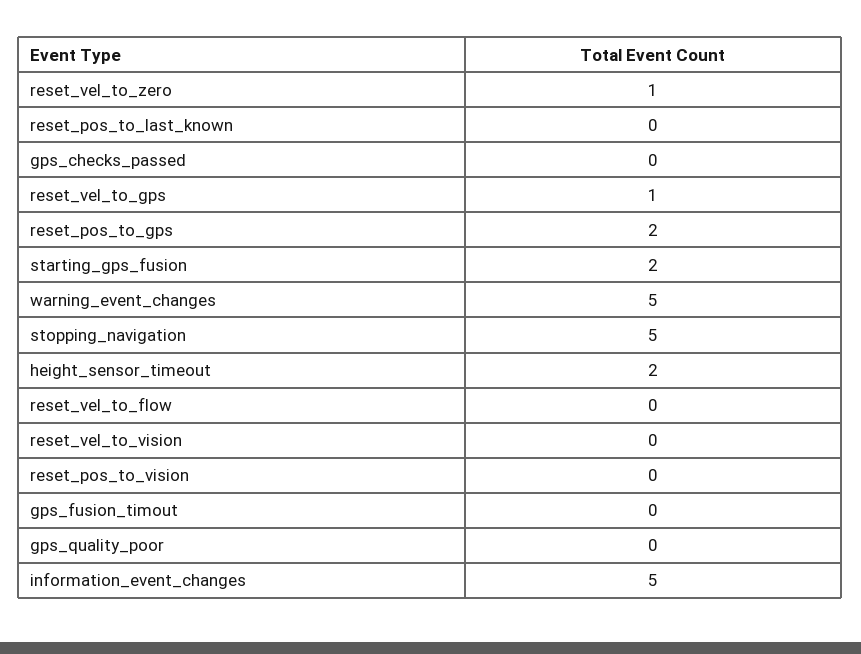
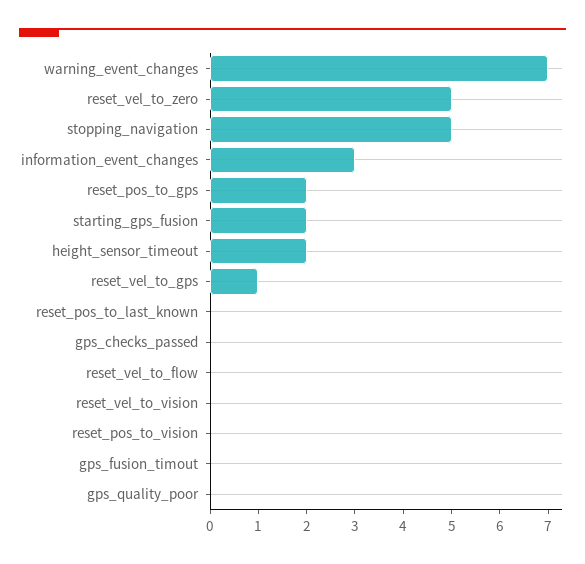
  {
-   "reset_vel_to_zero": 1,
+   "reset_vel_to_zero": 5,
    "reset_pos_to_last_known": 0,
    "gps_checks_passed": 0,
    "reset_vel_to_gps": 1,
    "reset_pos_to_gps": 2,
    "starting_gps_fusion": 2,
-   "warning_event_changes": 5,
+   "warning_event_changes": 7,
    "stopping_navigation": 5,
    "height_sensor_timeout": 2,
    "reset_vel_to_flow": 0,
    "reset_vel_to_vision": 0,
    "reset_pos_to_vision": 0,
    "gps_fusion_timout": 0,
    "gps_quality_poor": 0,
-   "information_event_changes": 5
+   "information_event_changes": 3
  }

